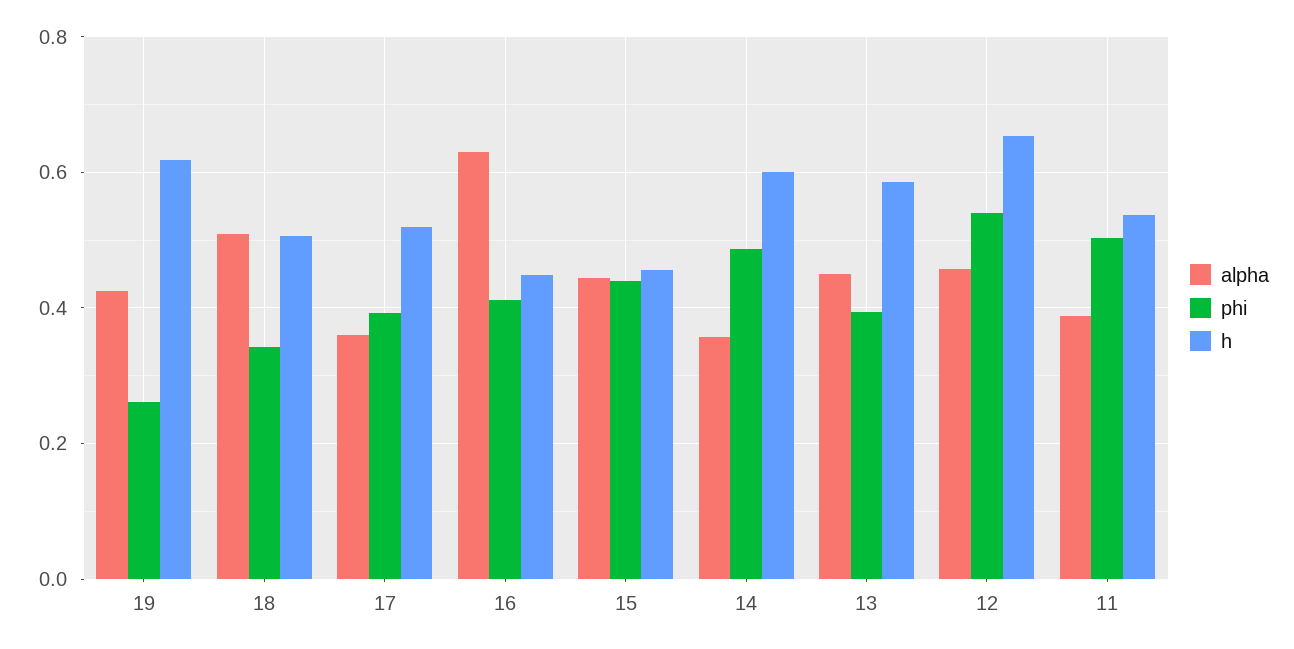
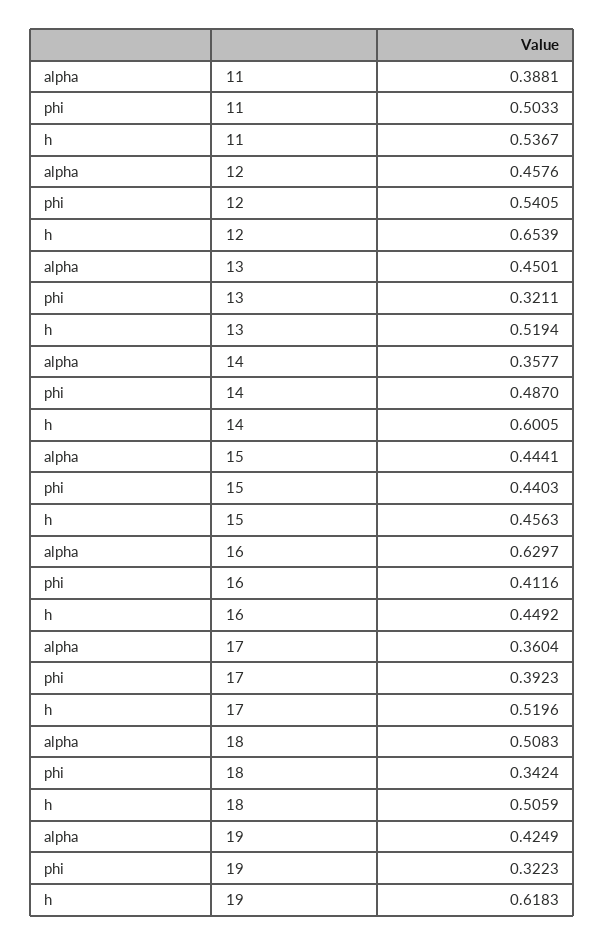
  {
    "alpha": {
      "19": 0.4249,
      "18": 0.5083,
      "17": 0.3604,
      "16": 0.6297,
      "15": 0.4441,
      "14": 0.3577,
      "13": 0.4501,
      "12": 0.4576,
      "11": 0.3881
    },
    "phi": {
-     "19": 0.26,
+     "19": 0.3223,
      "18": 0.3424,
      "17": 0.3923,
      "16": 0.4116,
      "15": 0.4403,
      "14": 0.487,
-     "13": 0.4,
+     "13": 0.3211,
      "12": 0.5405,
      "11": 0.5033
    },
    "h": {
      "19": 0.6183,
      "18": 0.5059,
      "17": 0.5196,
      "16": 0.4492,
      "15": 0.4563,
      "14": 0.6005,
-     "13": 0.58,
+     "13": 0.5194,
      "12": 0.6539,
      "11": 0.5367
    }
  }

